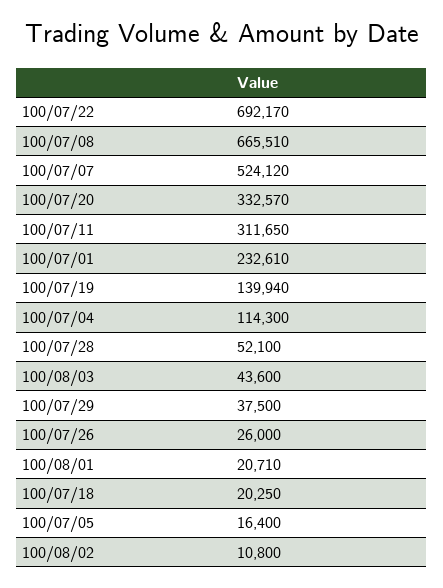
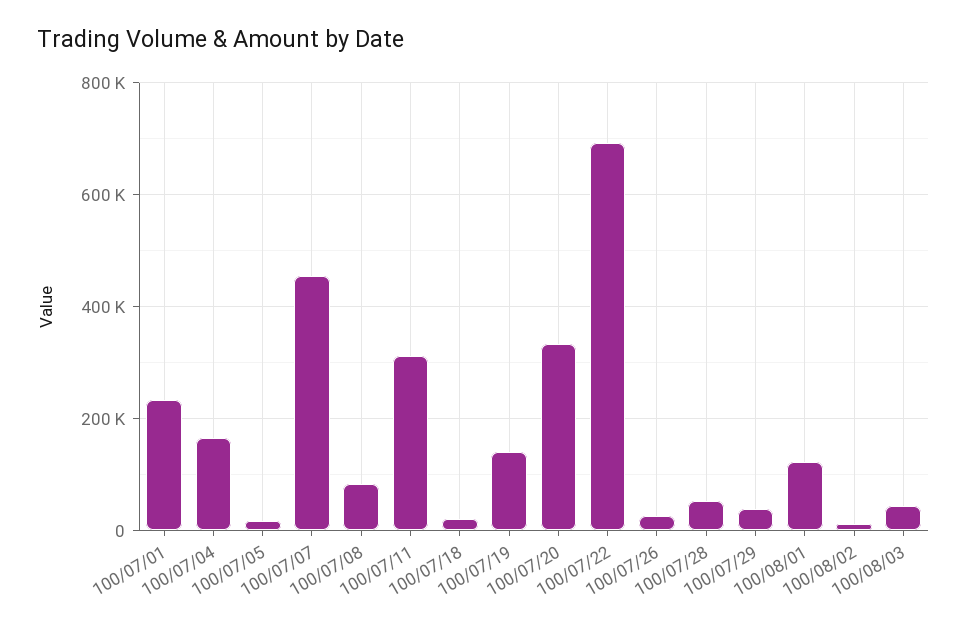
  {
    "100/07/22": 692170,
-   "100/07/08": 665510,
+   "100/07/08": 80000,
-   "100/07/07": 524120,
+   "100/07/07": 460000,
    "100/07/20": 332570,
    "100/07/11": 311650,
    "100/07/01": 232610,
    "100/07/19": 139940,
-   "100/07/04": 114300,
+   "100/07/04": 160000,
    "100/07/28": 52100,
    "100/08/03": 43600,
    "100/07/29": 37500,
    "100/07/26": 26000,
-   "100/08/01": 20710,
+   "100/08/01": 120000,
    "100/07/18": 20250,
    "100/07/05": 16400,
    "100/08/02": 10800
  }

